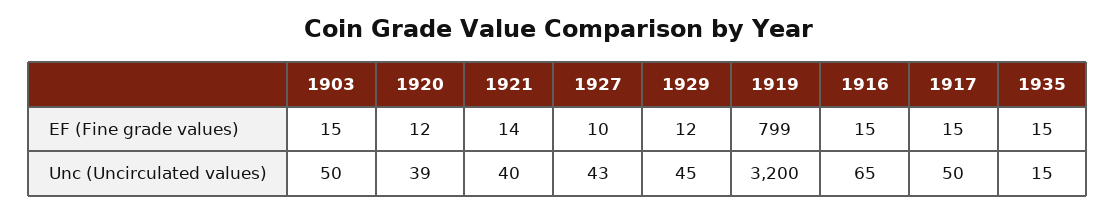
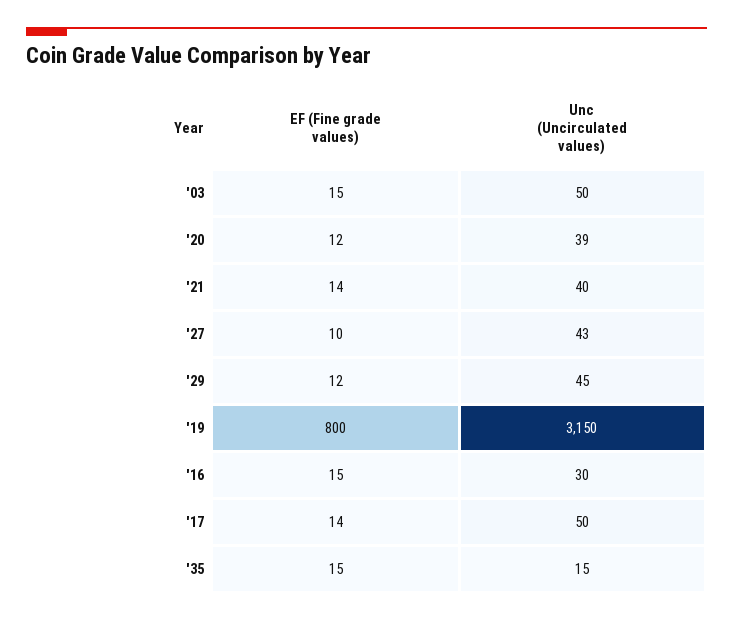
  {
    "1903": {
      "EF (Fine grade values)": 15,
      "Unc (Uncirculated values)": 50
    },
    "1920": {
      "EF (Fine grade values)": 12,
      "Unc (Uncirculated values)": 39
    },
    "1921": {
      "EF (Fine grade values)": 14,
      "Unc (Uncirculated values)": 40
    },
    "1927": {
      "EF (Fine grade values)": 10,
      "Unc (Uncirculated values)": 43
    },
    "1929": {
      "EF (Fine grade values)": 12,
      "Unc (Uncirculated values)": 45
    },
    "1919": {
-     "EF (Fine grade values)": 799,
+     "EF (Fine grade values)": 800,
-     "Unc (Uncirculated values)": 3200
+     "Unc (Uncirculated values)": 3150
    },
    "1916": {
      "EF (Fine grade values)": 15,
-     "Unc (Uncirculated values)": 65
+     "Unc (Uncirculated values)": 30
    },
    "1917": {
-     "EF (Fine grade values)": 15,
+     "EF (Fine grade values)": 14,
      "Unc (Uncirculated values)": 50
    },
    "1935": {
      "EF (Fine grade values)": 15,
      "Unc (Uncirculated values)": 15
    }
  }

